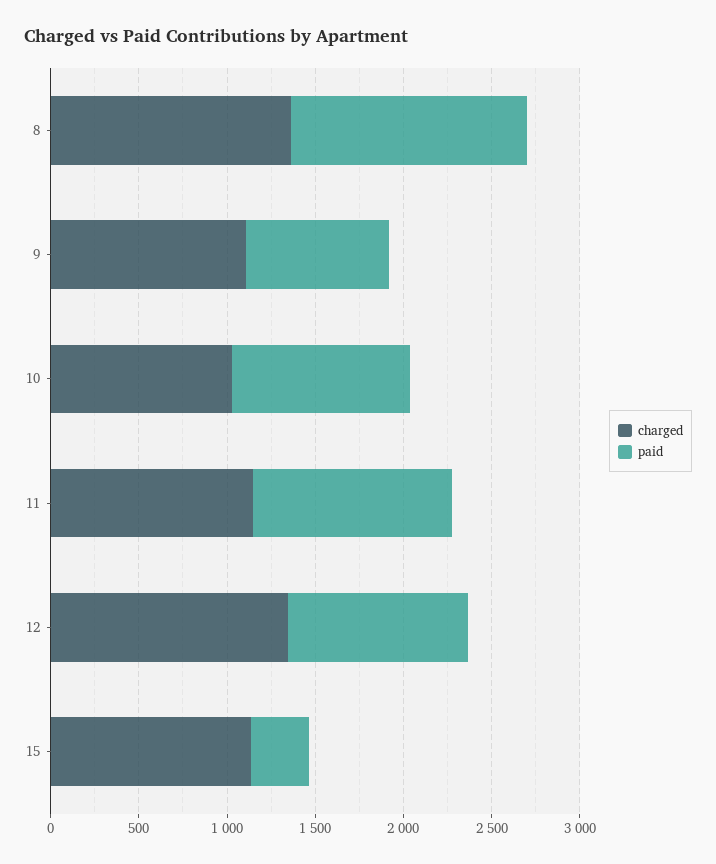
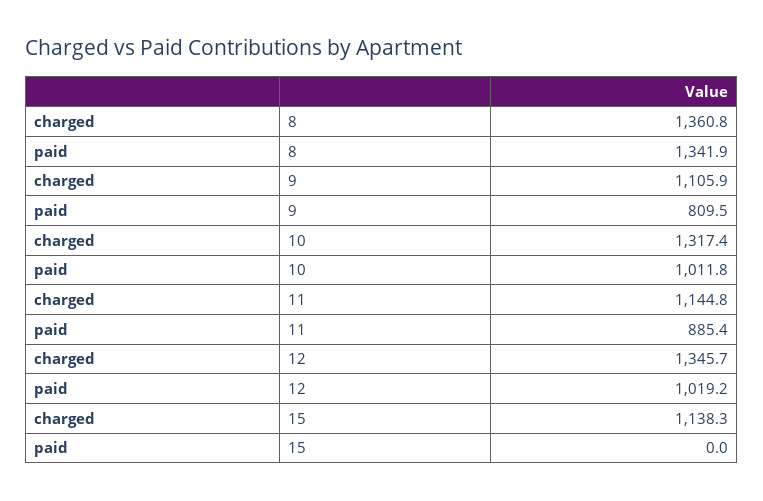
  {
    "charged": {
      "8": 1360.8,
      "9": 1105.9,
-     "10": 1000,
+     "10": 1317.4,
      "11": 1144.8,
      "12": 1345.7,
      "15": 1138.3
    },
    "paid": {
      "8": 1341.9,
      "9": 809.5,
      "10": 1011.8,
-     "11": 1100,
+     "11": 885.4,
      "12": 1019.2,
-     "15": 300
+     "15": 0
    }
  }

